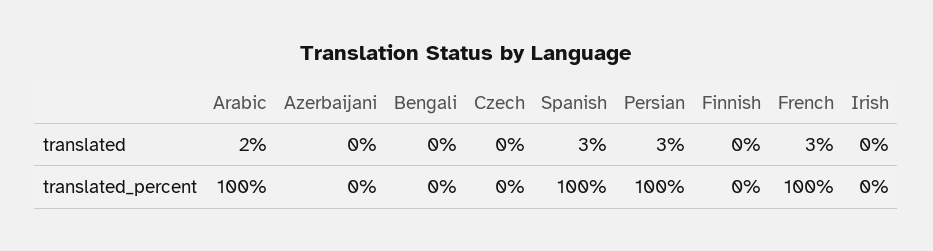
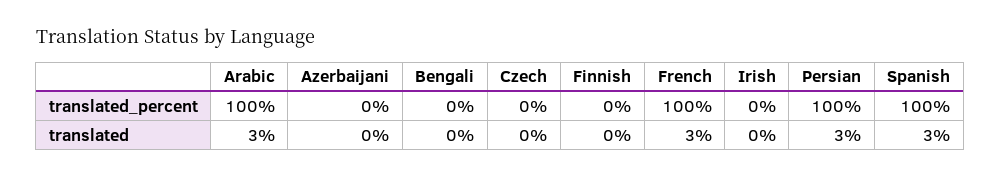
  {
    "Arabic": {
-     "translated": 2,
+     "translated": 3,
      "translated_percent": 100
    },
    "Azerbaijani": {
      "translated": 0,
      "translated_percent": 0
    },
    "Bengali": {
      "translated": 0,
      "translated_percent": 0
    },
    "Czech": {
      "translated": 0,
      "translated_percent": 0
    },
    "Spanish": {
      "translated": 3,
      "translated_percent": 100
    },
    "Persian": {
      "translated": 3,
      "translated_percent": 100
    },
    "Finnish": {
      "translated": 0,
      "translated_percent": 0
    },
    "French": {
      "translated": 3,
      "translated_percent": 100
    },
    "Irish": {
      "translated": 0,
      "translated_percent": 0
    }
  }

